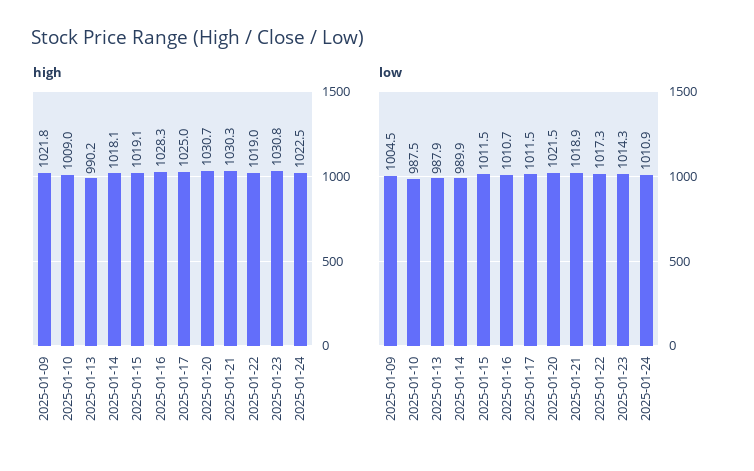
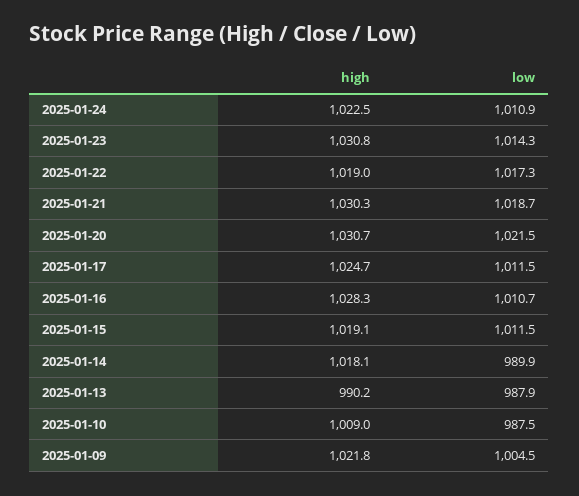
  {
    "high": {
      "2025-01-09": 1021.8,
      "2025-01-10": 1009,
      "2025-01-13": 990.2,
      "2025-01-14": 1018.1,
      "2025-01-15": 1019.1,
      "2025-01-16": 1028.3,
-     "2025-01-17": 1025,
+     "2025-01-17": 1024.7,
      "2025-01-20": 1030.7,
      "2025-01-21": 1030.3,
      "2025-01-22": 1019,
      "2025-01-23": 1030.8,
      "2025-01-24": 1022.5
    },
    "low": {
      "2025-01-09": 1004.5,
      "2025-01-10": 987.5,
      "2025-01-13": 987.9,
      "2025-01-14": 989.9,
      "2025-01-15": 1011.5,
      "2025-01-16": 1010.7,
      "2025-01-17": 1011.5,
      "2025-01-20": 1021.5,
-     "2025-01-21": 1018.9,
+     "2025-01-21": 1018.7,
      "2025-01-22": 1017.3,
      "2025-01-23": 1014.3,
      "2025-01-24": 1010.9
    }
  }

